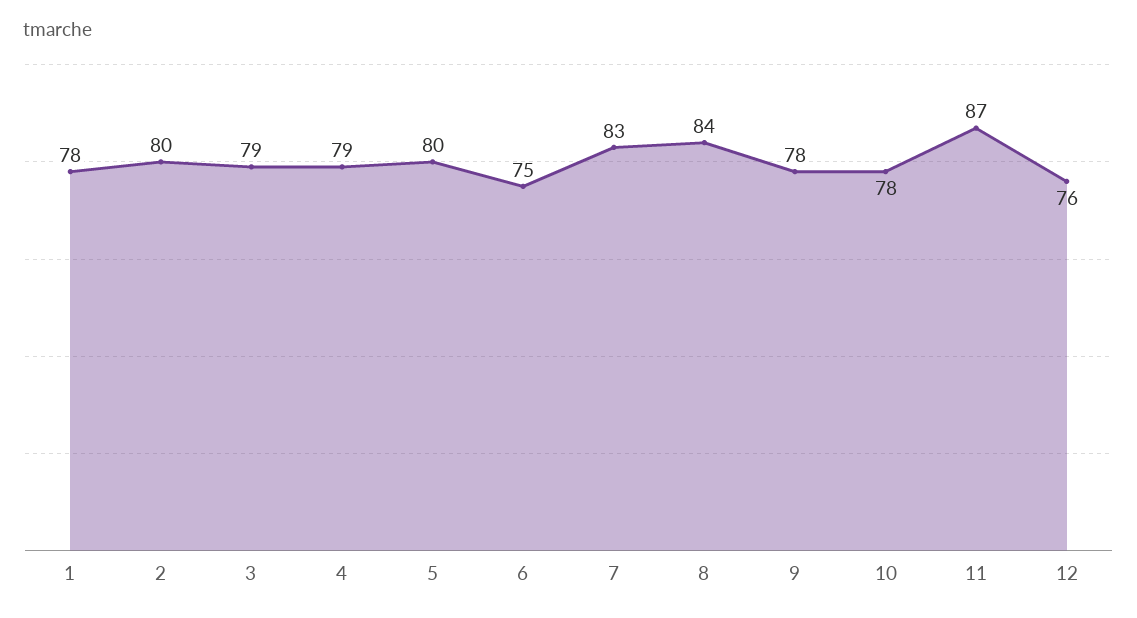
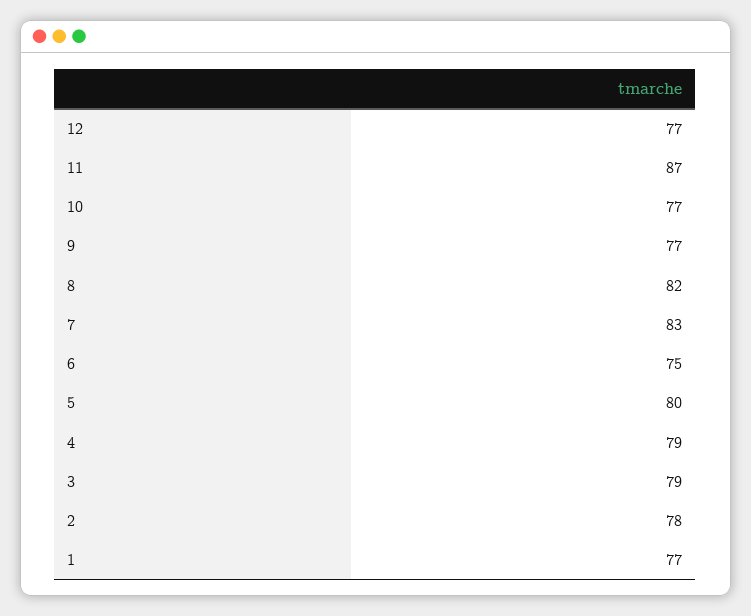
  {
-   "1": 78,
+   "1": 77,
-   "2": 80,
+   "2": 78,
    "3": 79,
    "4": 79,
    "5": 80,
    "6": 75,
    "7": 83,
-   "8": 84,
+   "8": 82,
-   "9": 78,
+   "9": 77,
-   "10": 78,
+   "10": 77,
    "11": 87,
-   "12": 76
+   "12": 77
  }

